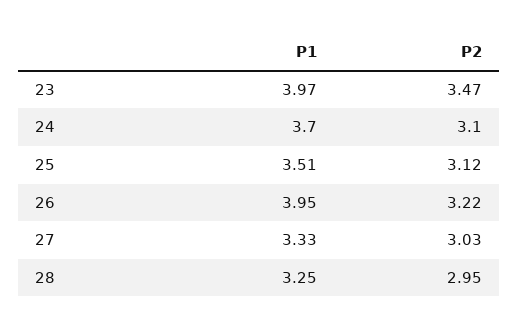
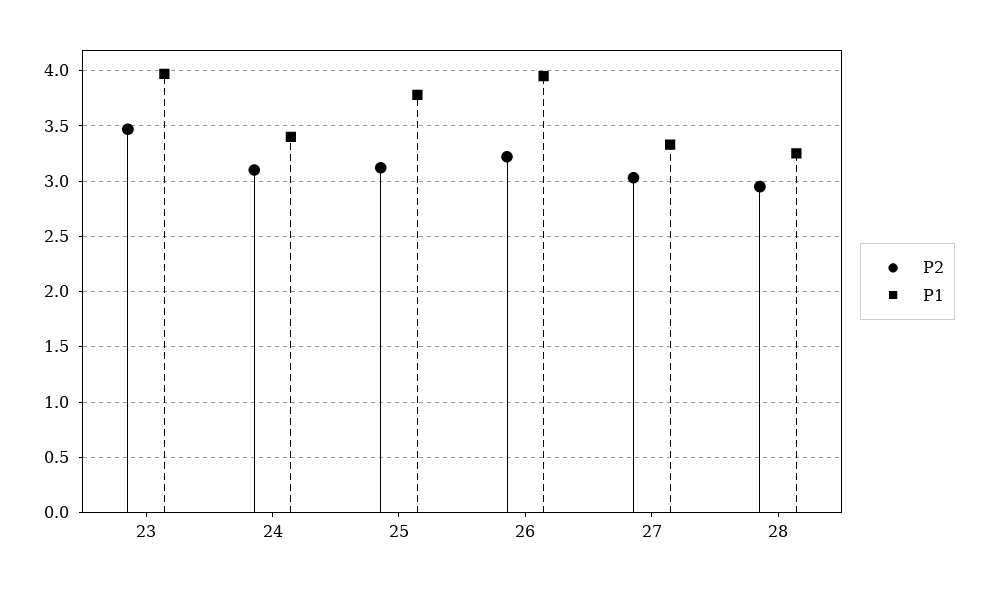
  {
    "P1": {
      "23": 3.97,
-     "24": 3.7,
+     "24": 3.4,
-     "25": 3.51,
+     "25": 3.8,
      "26": 3.95,
      "27": 3.33,
      "28": 3.25
    },
    "P2": {
      "23": 3.47,
      "24": 3.1,
      "25": 3.12,
      "26": 3.22,
      "27": 3.03,
      "28": 2.95
    }
  }

